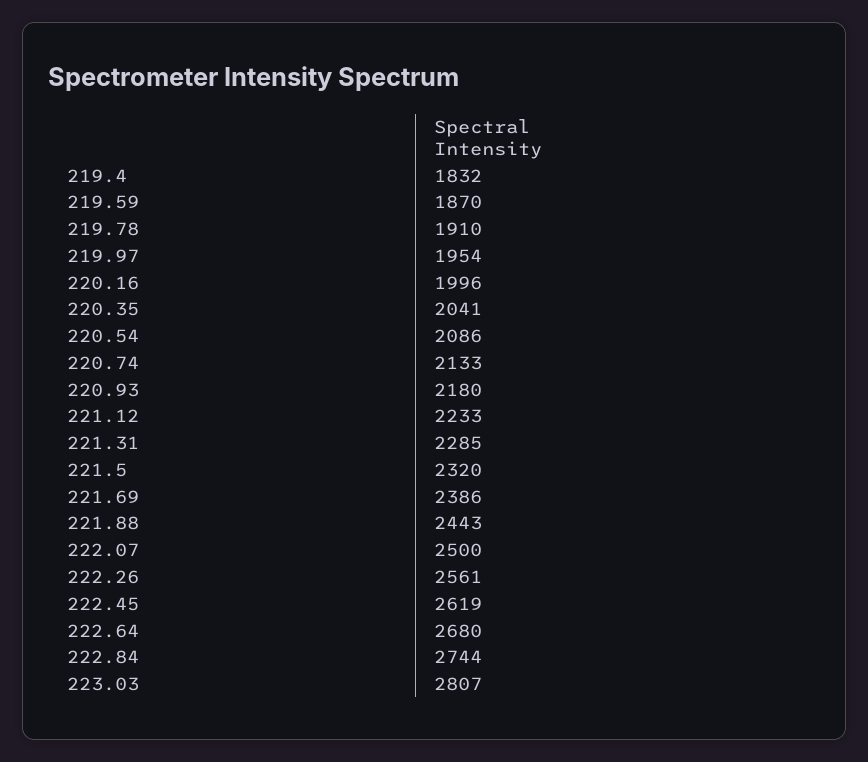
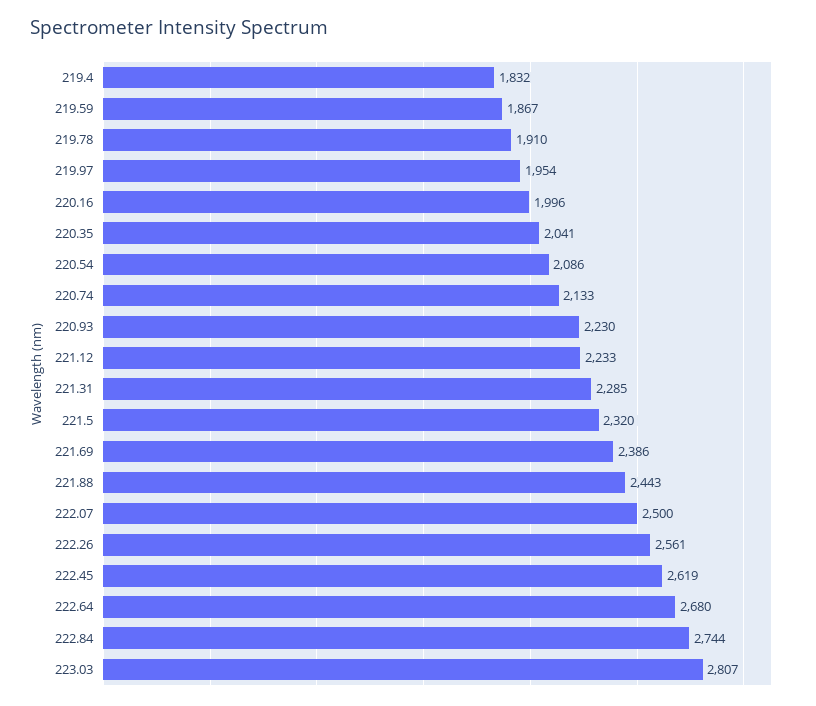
  {
    "219.4": 1832,
-   "219.59": 1870,
+   "219.59": 1867,
    "219.78": 1910,
    "219.97": 1954,
    "220.16": 1996,
    "220.35": 2041,
    "220.54": 2086,
    "220.74": 2133,
-   "220.93": 2180,
+   "220.93": 2230,
    "221.12": 2233,
    "221.31": 2285,
    "221.5": 2320,
    "221.69": 2386,
    "221.88": 2443,
    "222.07": 2500,
    "222.26": 2561,
    "222.45": 2619,
    "222.64": 2680,
    "222.84": 2744,
    "223.03": 2807
  }

